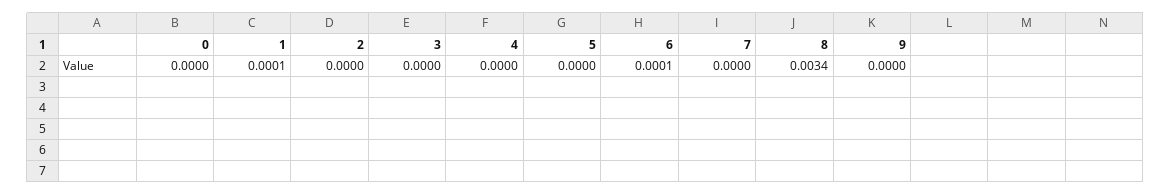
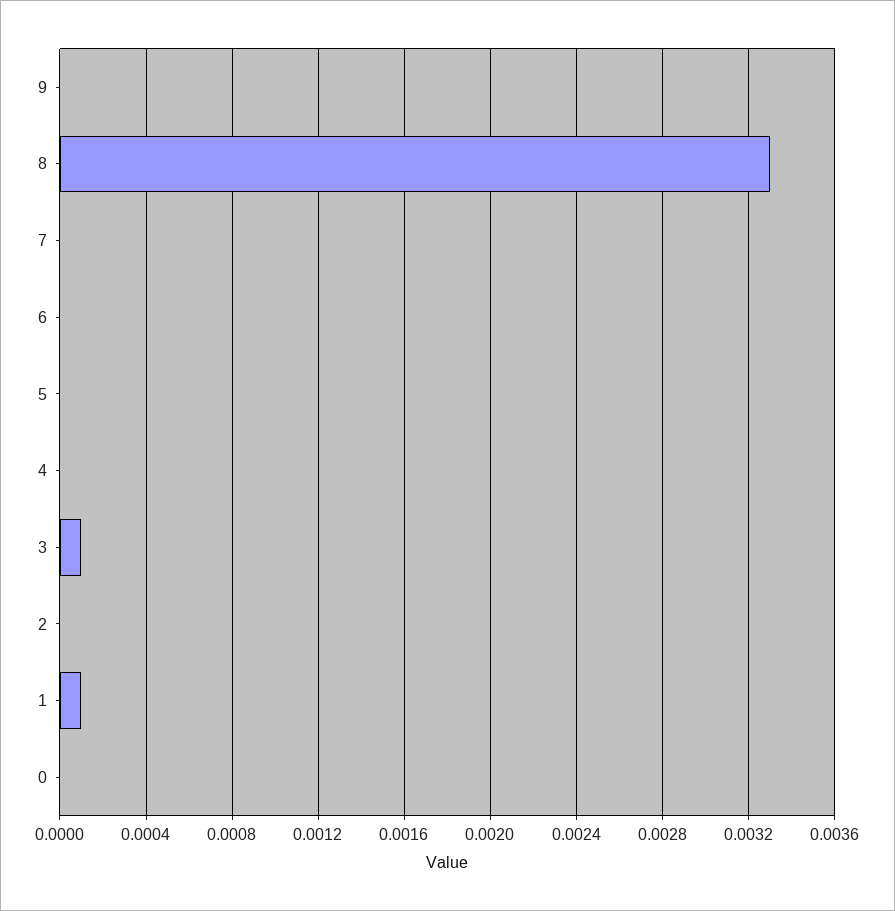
  {
    "0": 0,
    "1": 0.0001,
    "2": 0,
-   "3": 0,
+   "3": 0.0001,
    "4": 0,
    "5": 0,
-   "6": 0.0001,
+   "6": 0,
    "7": 0,
-   "8": 0.0034,
+   "8": 0.0033,
    "9": 0
  }

